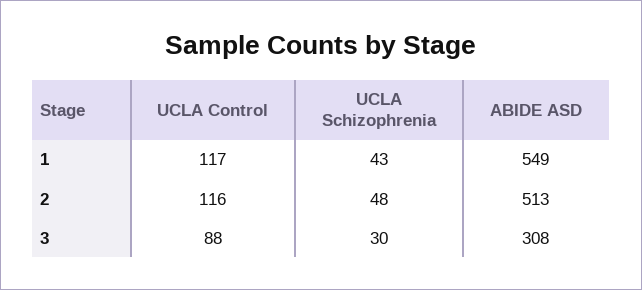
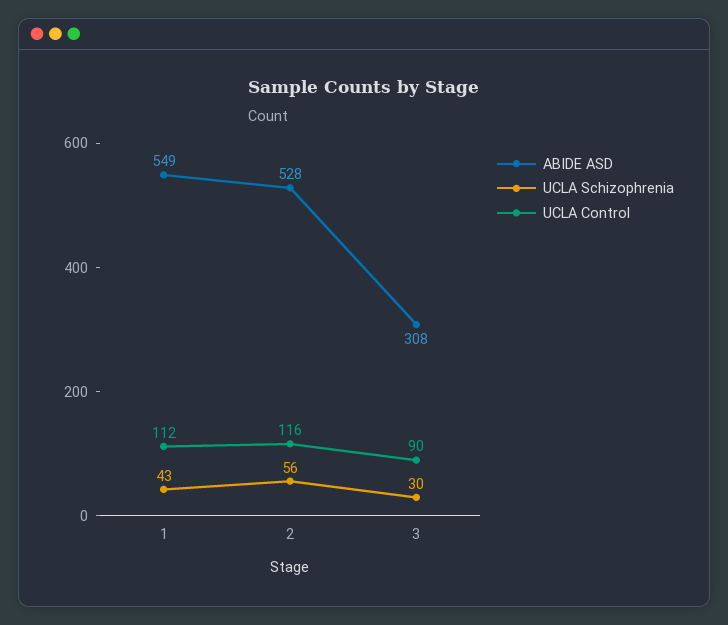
  {
    "UCLA Control": {
-     "1": 117,
+     "1": 112,
      "2": 116,
-     "3": 88
+     "3": 90
    },
    "UCLA Schizophrenia": {
      "1": 43,
-     "2": 48,
+     "2": 56,
      "3": 30
    },
    "ABIDE ASD": {
      "1": 549,
-     "2": 513,
+     "2": 528,
      "3": 308
    }
  }

